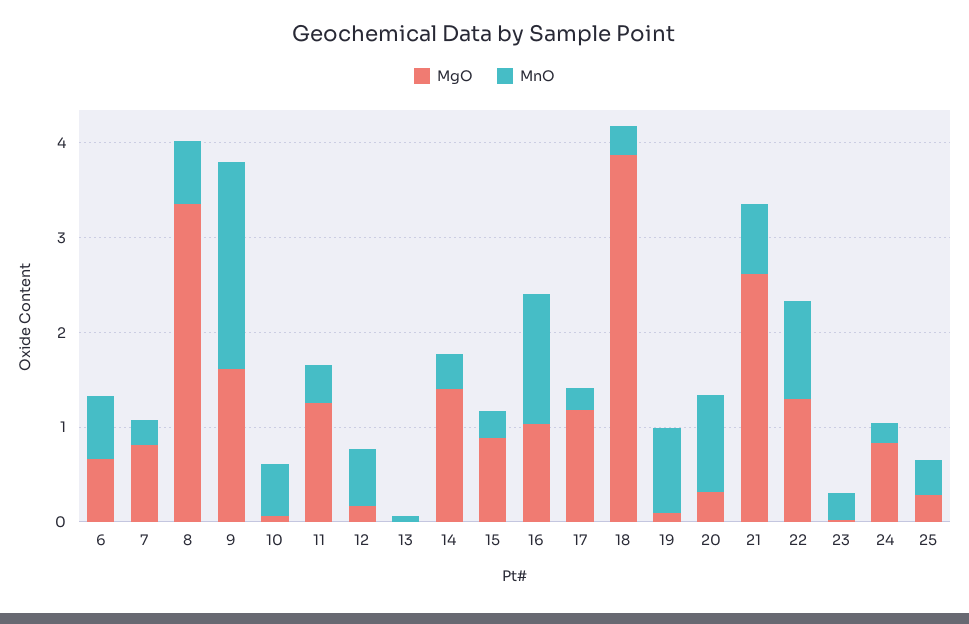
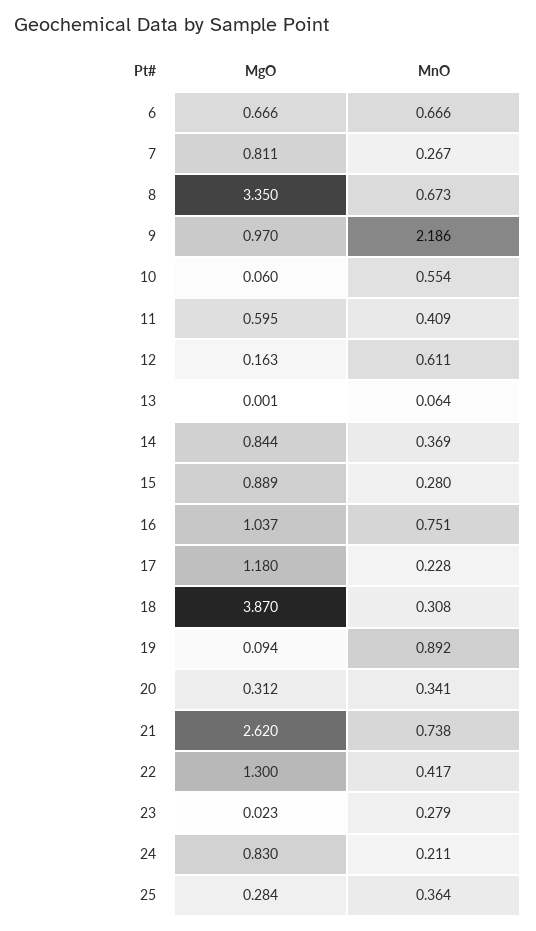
  {
    "MgO": {
      "6": 0.666,
      "7": 0.811,
      "8": 3.35,
-     "9": 1.6,
+     "9": 0.97,
      "10": 0.06,
-     "11": 1.2,
+     "11": 0.595,
      "12": 0.163,
      "13": 0.001,
-     "14": 1.4,
+     "14": 0.844,
      "15": 0.889,
      "16": 1.037,
      "17": 1.18,
      "18": 3.87,
      "19": 0.094,
      "20": 0.312,
      "21": 2.62,
      "22": 1.3,
      "23": 0.023,
      "24": 0.83,
      "25": 0.284
    },
    "MnO": {
      "6": 0.666,
      "7": 0.267,
      "8": 0.673,
      "9": 2.186,
      "10": 0.554,
      "11": 0.409,
      "12": 0.611,
      "13": 0.064,
      "14": 0.369,
      "15": 0.28,
-     "16": 1.4,
+     "16": 0.751,
      "17": 0.228,
      "18": 0.308,
      "19": 0.892,
-     "20": 1,
+     "20": 0.341,
      "21": 0.738,
-     "22": 1,
+     "22": 0.417,
      "23": 0.279,
      "24": 0.211,
      "25": 0.364
    }
  }

